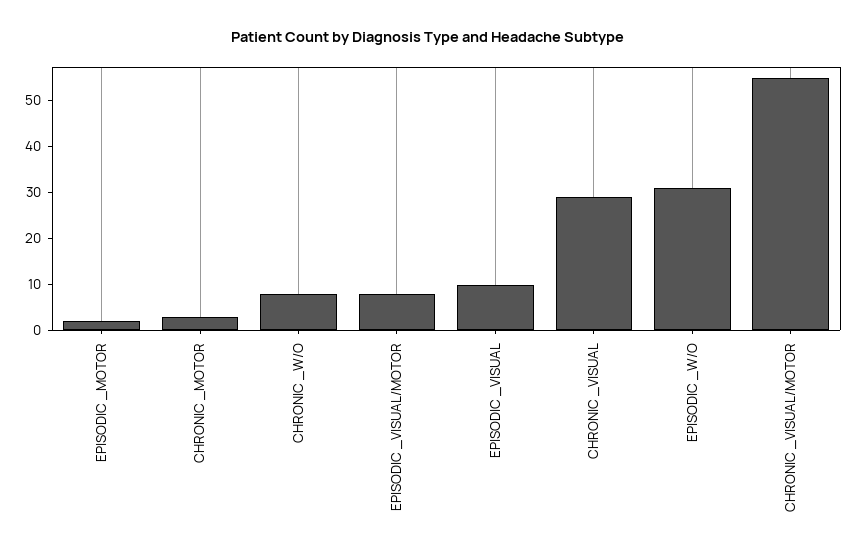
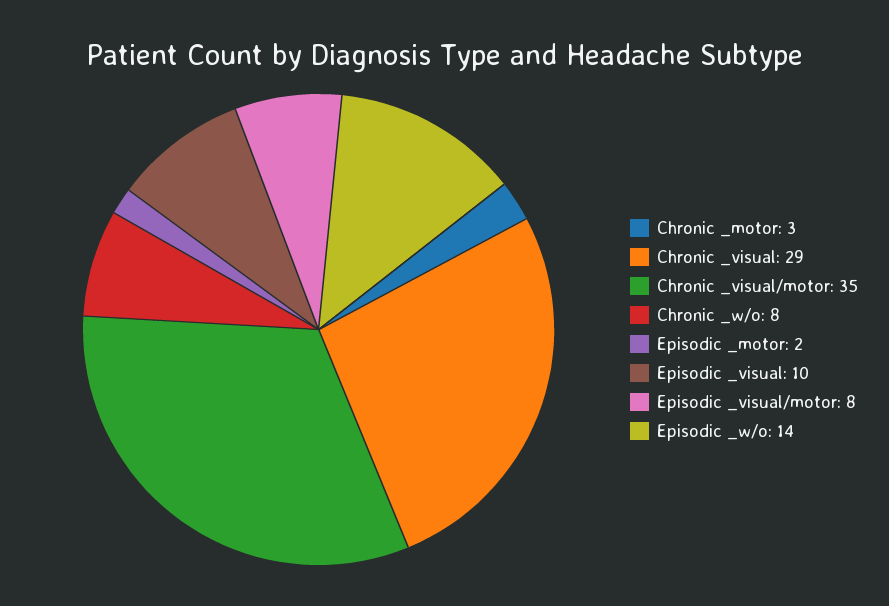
  {
    "EPISODIC _MOTOR": 2,
    "CHRONIC _MOTOR": 3,
    "CHRONIC _W/O": 8,
    "EPISODIC _VISUAL/MOTOR": 8,
    "EPISODIC _VISUAL": 10,
    "CHRONIC _VISUAL": 29,
-   "EPISODIC _W/O": 30,
+   "EPISODIC _W/O": 14,
-   "CHRONIC _VISUAL/MOTOR": 55
+   "CHRONIC _VISUAL/MOTOR": 35
  }

